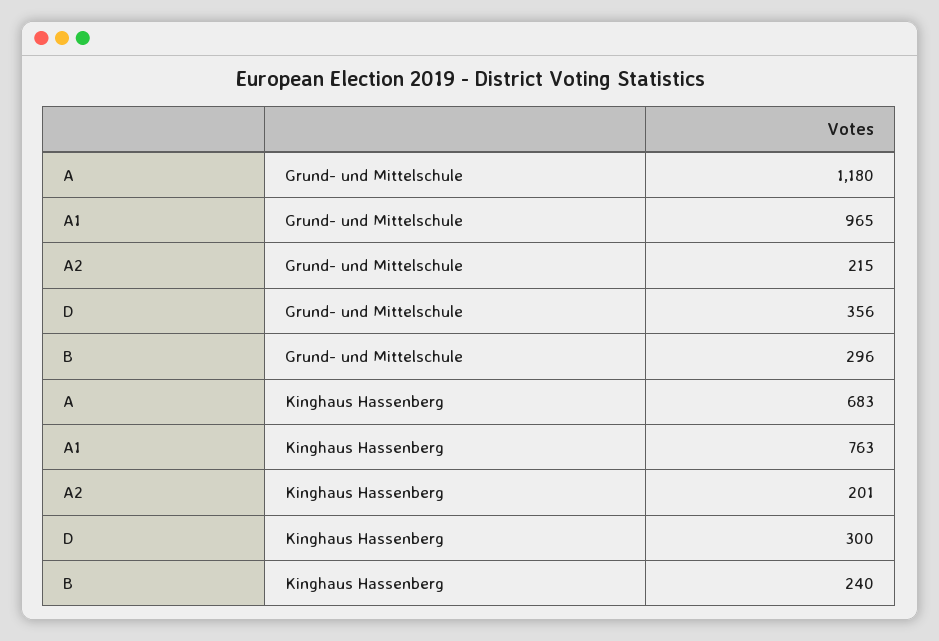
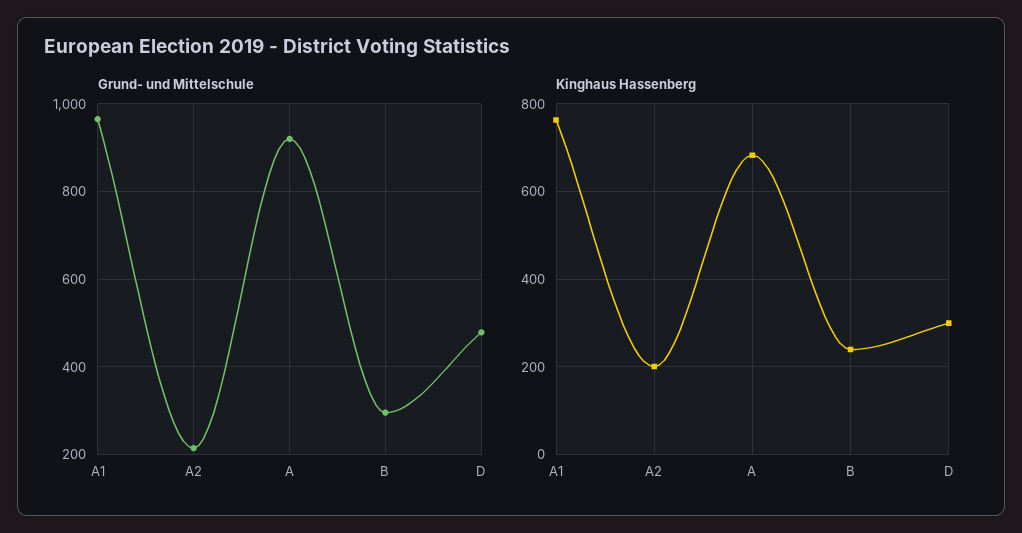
  {
    "Grund- und Mittelschule": {
-     "A": 1180,
+     "A": 920,
      "A1": 965,
      "A2": 215,
-     "D": 356,
+     "D": 480,
      "B": 296
    },
    "Kinghaus Hassenberg": {
      "A": 683,
      "A1": 763,
      "A2": 201,
      "D": 300,
      "B": 240
    }
  }

